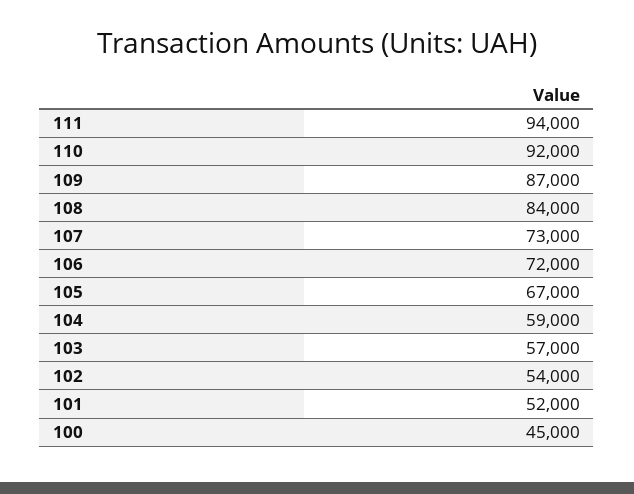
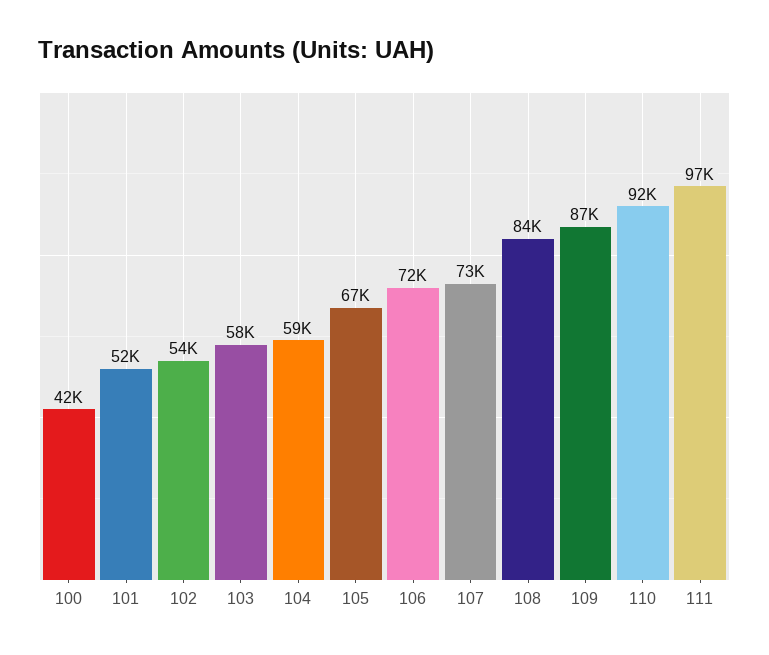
  {
-   "111": 94000,
+   "111": 97000,
    "110": 92000,
    "109": 87000,
    "108": 84000,
    "107": 73000,
    "106": 72000,
    "105": 67000,
    "104": 59000,
-   "103": 57000,
+   "103": 58000,
    "102": 54000,
    "101": 52000,
-   "100": 45000
+   "100": 42000
  }

